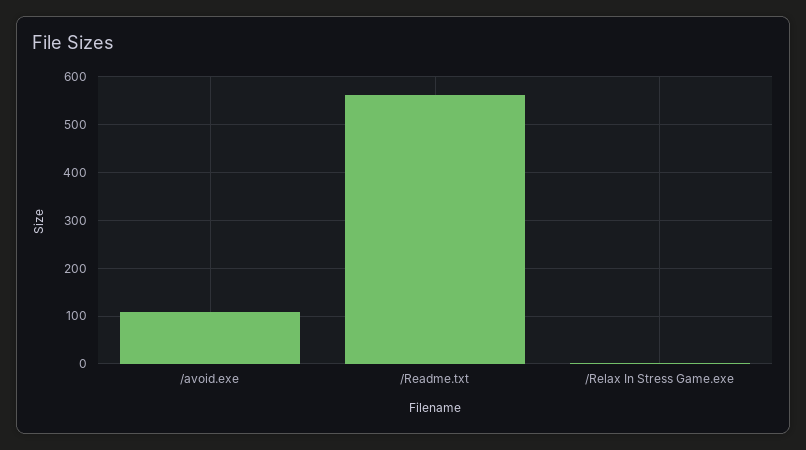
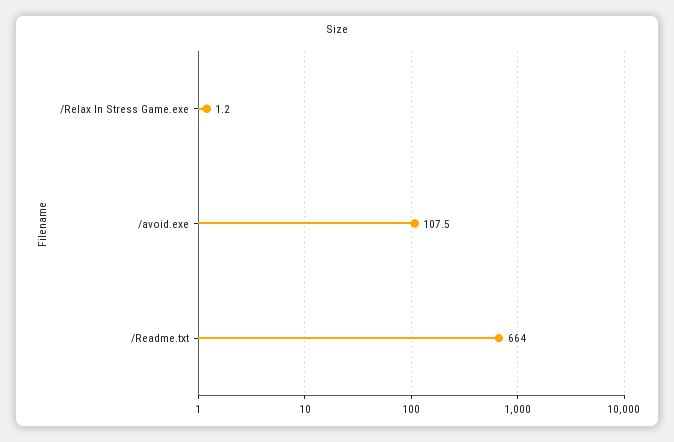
  {
    "/avoid.exe": 107.5,
-   "/Readme.txt": 560,
+   "/Readme.txt": 664,
    "/Relax In Stress Game.exe": 1.2
  }

